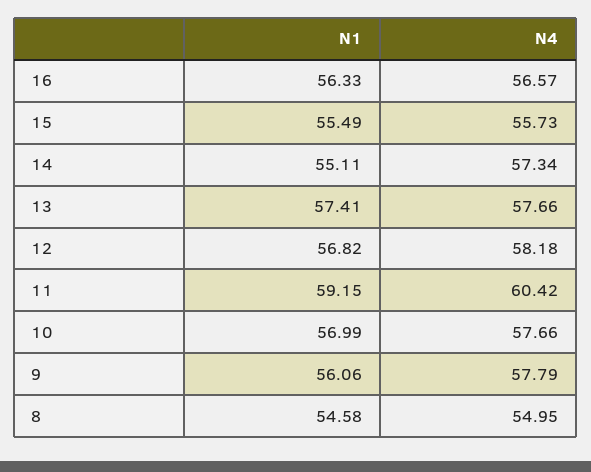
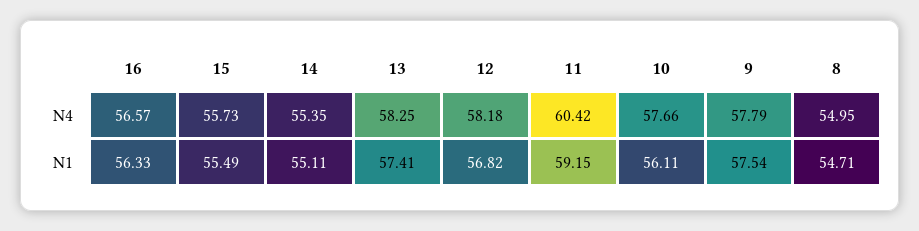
  {
    "N1": {
      "16": 56.33,
      "15": 55.49,
      "14": 55.11,
      "13": 57.41,
      "12": 56.82,
      "11": 59.15,
-     "10": 56.99,
+     "10": 56.11,
-     "9": 56.06,
+     "9": 57.54,
-     "8": 54.58
+     "8": 54.71
    },
    "N4": {
      "16": 56.57,
      "15": 55.73,
-     "14": 57.34,
+     "14": 55.35,
-     "13": 57.66,
+     "13": 58.25,
      "12": 58.18,
      "11": 60.42,
      "10": 57.66,
      "9": 57.79,
      "8": 54.95
    }
  }

